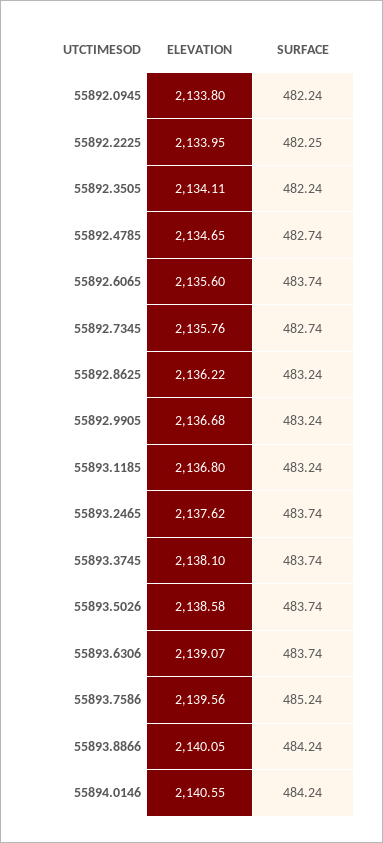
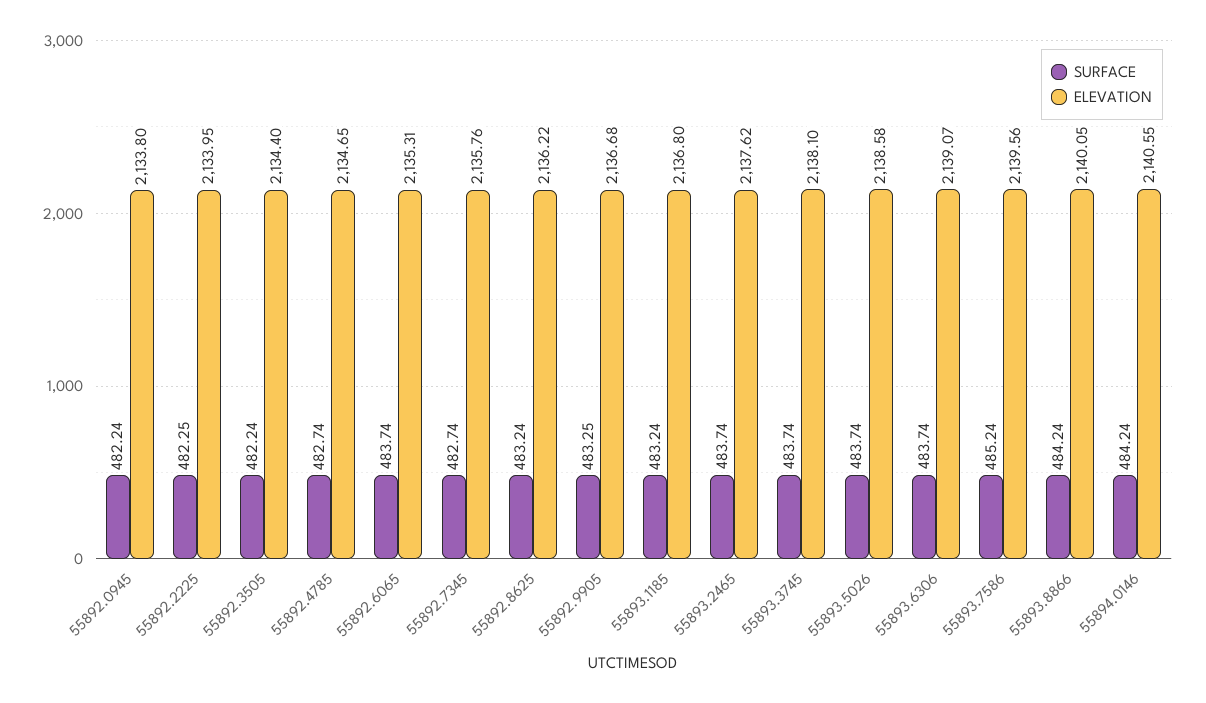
  {
    "ELEVATION": {
      "55892.0945": 2133.8,
      "55892.2225": 2133.95,
-     "55892.3505": 2134.11,
+     "55892.3505": 2134.4,
      "55892.4785": 2134.65,
-     "55892.6065": 2135.6,
+     "55892.6065": 2135.31,
      "55892.7345": 2135.76,
      "55892.8625": 2136.22,
      "55892.9905": 2136.68,
      "55893.1185": 2136.8,
      "55893.2465": 2137.62,
      "55893.3745": 2138.1,
      "55893.5026": 2138.58,
      "55893.6306": 2139.07,
      "55893.7586": 2139.56,
      "55893.8866": 2140.05,
      "55894.0146": 2140.55
    },
    "SURFACE": {
      "55892.0945": 482.24,
      "55892.2225": 482.25,
      "55892.3505": 482.24,
      "55892.4785": 482.74,
      "55892.6065": 483.74,
      "55892.7345": 482.74,
      "55892.8625": 483.24,
-     "55892.9905": 483.24,
+     "55892.9905": 483.25,
      "55893.1185": 483.24,
      "55893.2465": 483.74,
      "55893.3745": 483.74,
      "55893.5026": 483.74,
      "55893.6306": 483.74,
      "55893.7586": 485.24,
      "55893.8866": 484.24,
      "55894.0146": 484.24
    }
  }

